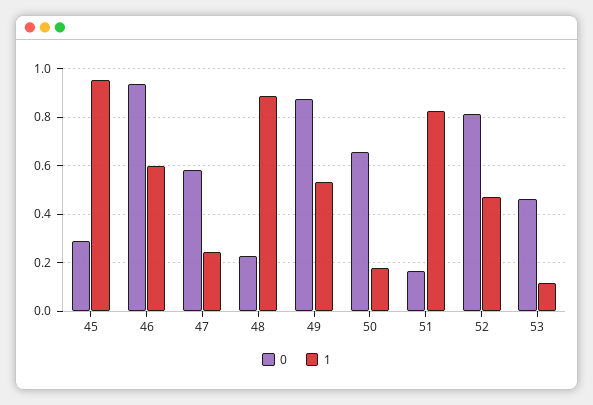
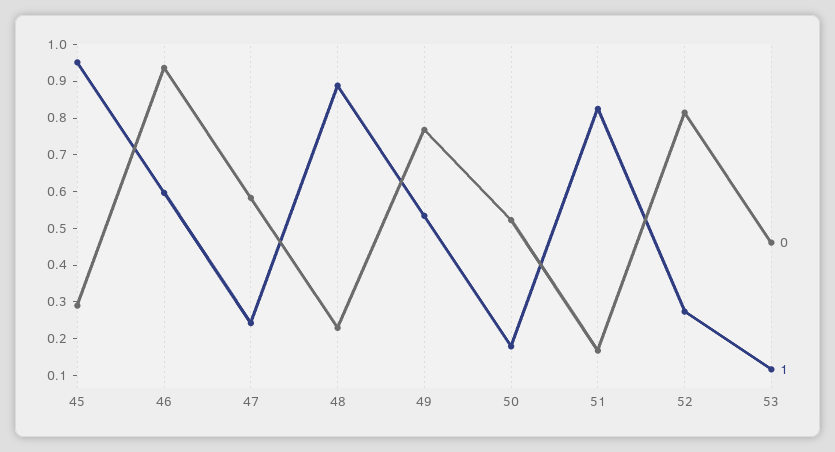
  {
    "0": {
      "45": 0.3,
      "46": 0.925,
      "47": 0.575,
      "48": 0.225,
-     "49": 0.875,
+     "49": 0.775,
-     "50": 0.65,
+     "50": 0.525,
      "51": 0.175,
      "52": 0.825,
      "53": 0.45
    },
    "1": {
      "45": 0.95,
      "46": 0.6,
      "47": 0.25,
      "48": 0.9,
      "49": 0.525,
      "50": 0.175,
      "51": 0.825,
-     "52": 0.475,
+     "52": 0.275,
      "53": 0.125
    }
  }

